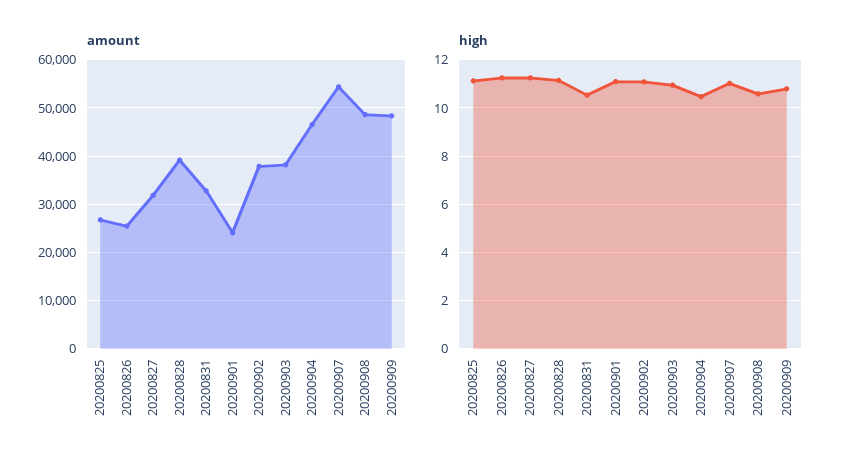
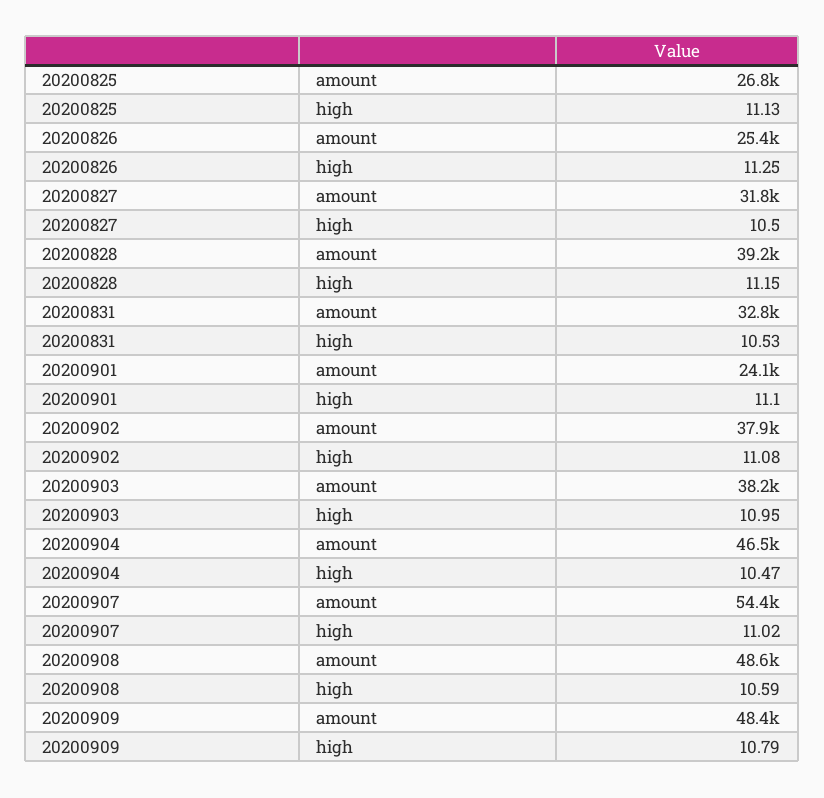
  {
    "amount": {
      "20200825": 26800,
      "20200826": 25400,
      "20200827": 31800,
      "20200828": 39200,
      "20200831": 32800,
      "20200901": 24100,
      "20200902": 37900,
      "20200903": 38200,
      "20200904": 46500,
      "20200907": 54400,
      "20200908": 48600,
      "20200909": 48400
    },
    "high": {
      "20200825": 11.13,
      "20200826": 11.25,
-     "20200827": 11.25,
+     "20200827": 10.5,
      "20200828": 11.15,
      "20200831": 10.53,
      "20200901": 11.1,
      "20200902": 11.08,
      "20200903": 10.95,
      "20200904": 10.47,
      "20200907": 11.02,
      "20200908": 10.59,
      "20200909": 10.79
    }
  }

